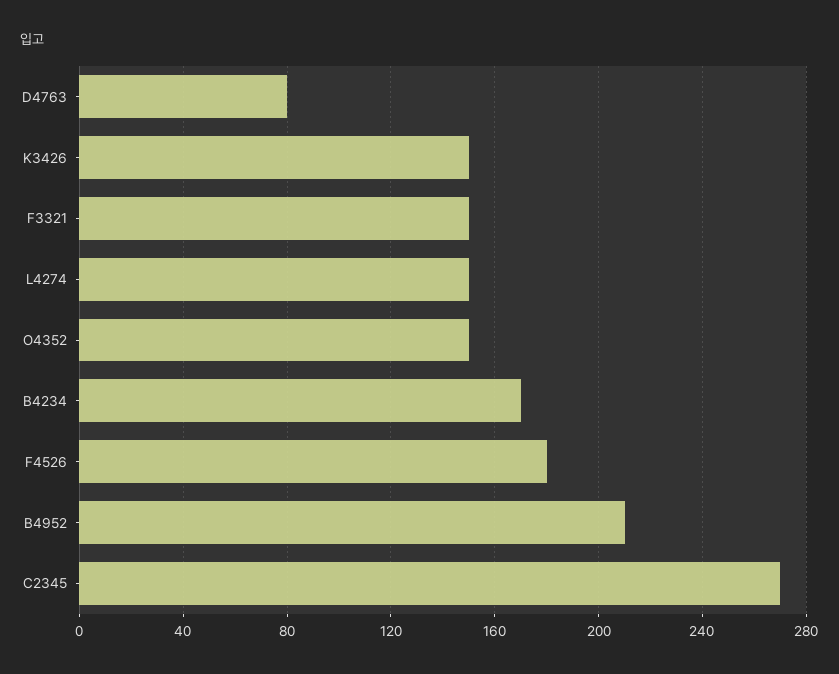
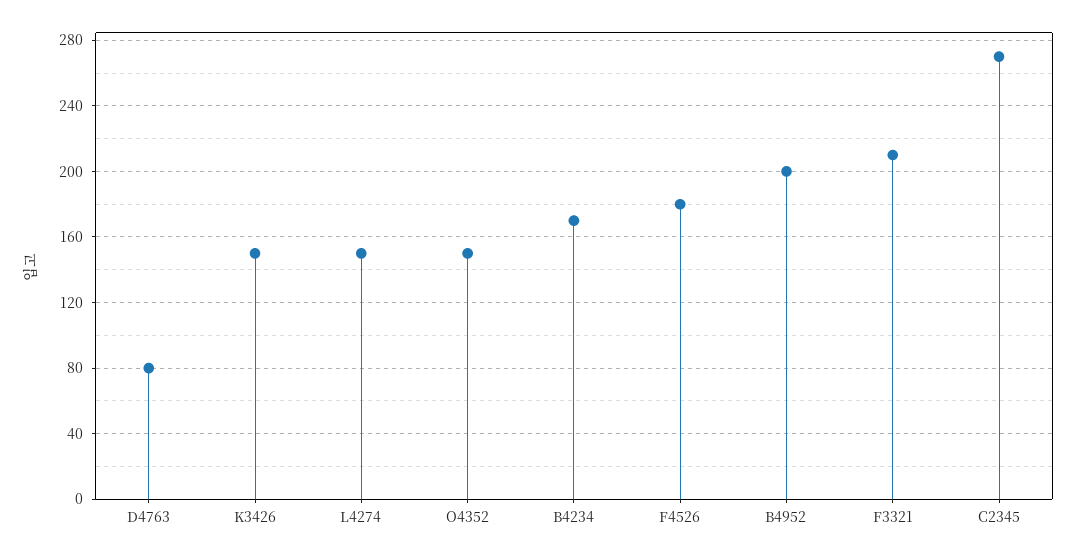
  {
    "D4763": 80,
    "K3426": 150,
-   "F3321": 150,
+   "F3321": 210,
    "L4274": 150,
    "O4352": 150,
    "B4234": 170,
    "F4526": 180,
-   "B4952": 210,
+   "B4952": 200,
    "C2345": 270
  }

